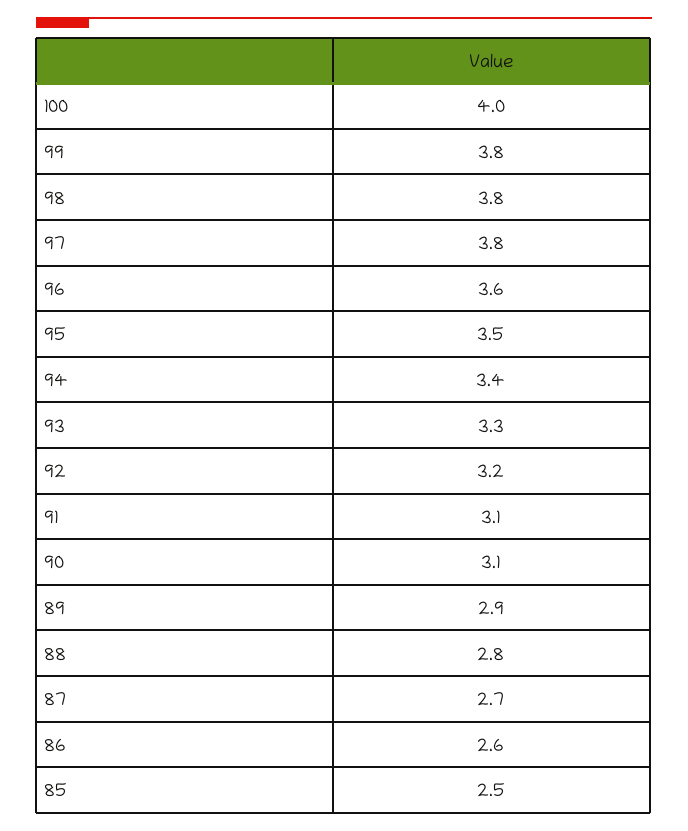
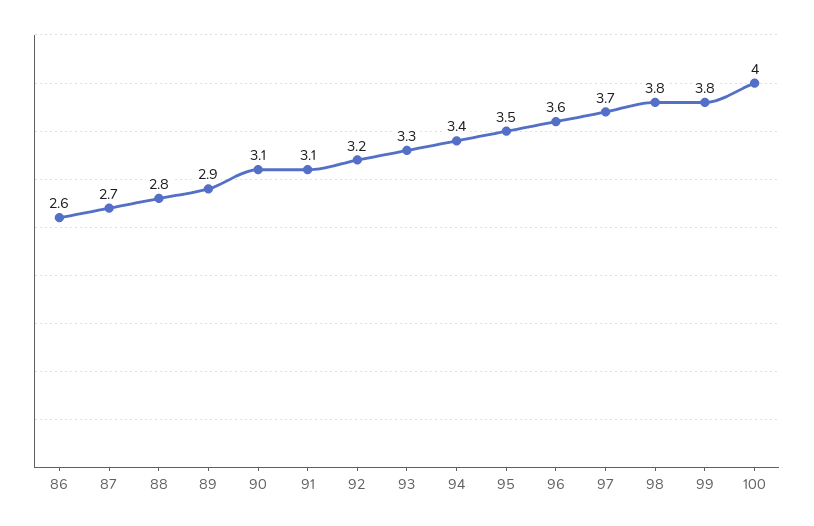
  {
    "100": 4,
    "99": 3.8,
    "98": 3.8,
-   "97": 3.8,
+   "97": 3.7,
    "96": 3.6,
    "95": 3.5,
    "94": 3.4,
    "93": 3.3,
    "92": 3.2,
    "91": 3.1,
    "90": 3.1,
    "89": 2.9,
    "88": 2.8,
    "87": 2.7,
-   "86": 2.6,
+   "86": 2.6
-   "85": 2.5
  }

